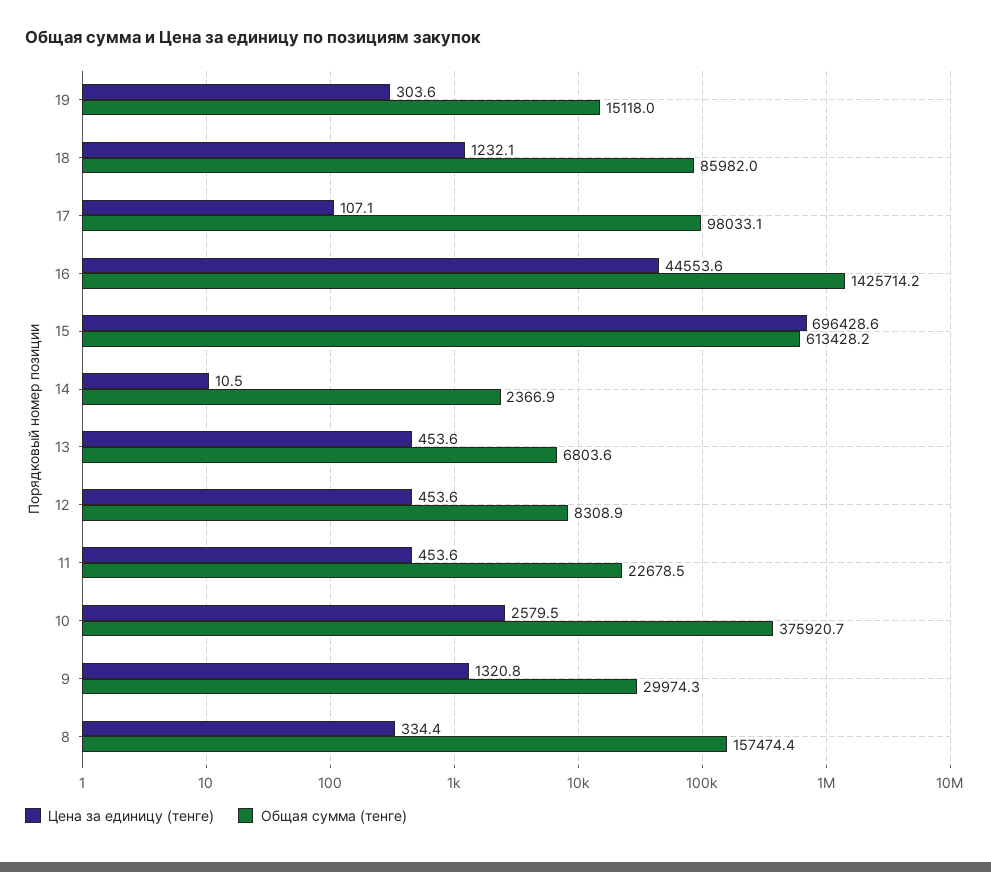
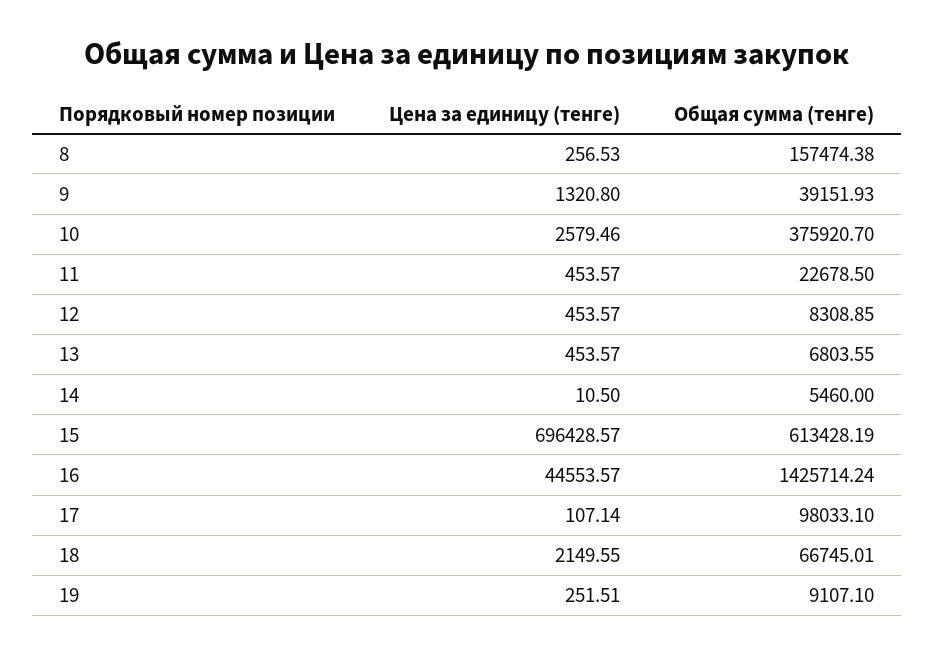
  {
    "Цена за единицу (тенге)": {
-     "19": 303.6,
+     "19": 251.51,
-     "18": 1232.1,
+     "18": 2149.55,
      "17": 107.14,
      "16": 44553.57,
      "15": 696428.57,
      "14": 10.5,
      "13": 453.57,
      "12": 453.57,
      "11": 453.57,
      "10": 2579.46,
      "9": 1320.8,
-     "8": 334.4
+     "8": 256.53
    },
    "Общая сумма (тенге)": {
-     "19": 15118,
+     "19": 9107.1,
-     "18": 85982,
+     "18": 66745.01,
      "17": 98033.1,
      "16": 1425714.24,
      "15": 613428.19,
-     "14": 2366.9,
+     "14": 5460,
      "13": 6803.55,
      "12": 8308.85,
      "11": 22678.5,
      "10": 375920.7,
-     "9": 29974.3,
+     "9": 39151.93,
      "8": 157474.38
    }
  }

